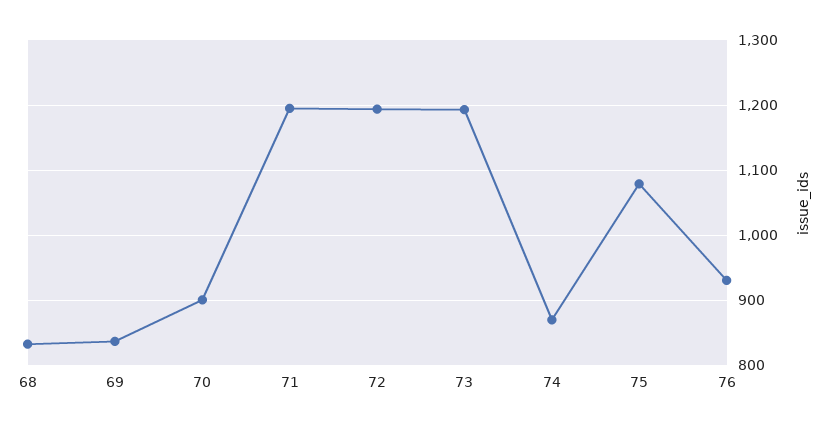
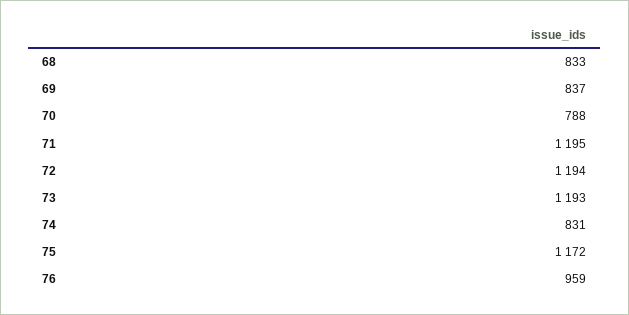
  {
    "68": 833,
    "69": 837,
-   "70": 900,
+   "70": 788,
    "71": 1195,
    "72": 1194,
    "73": 1193,
-   "74": 870,
+   "74": 831,
-   "75": 1080,
+   "75": 1172,
-   "76": 930
+   "76": 959
  }

